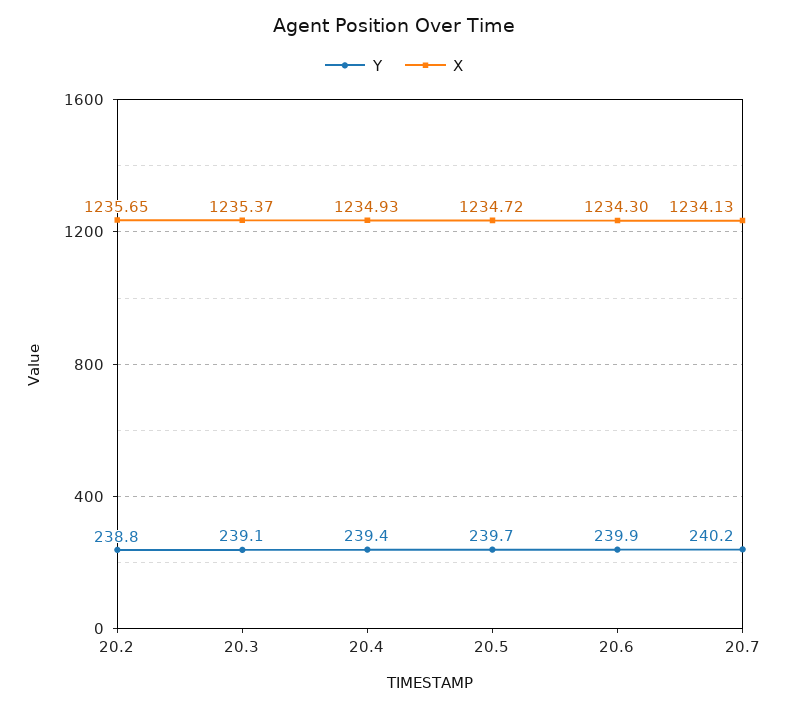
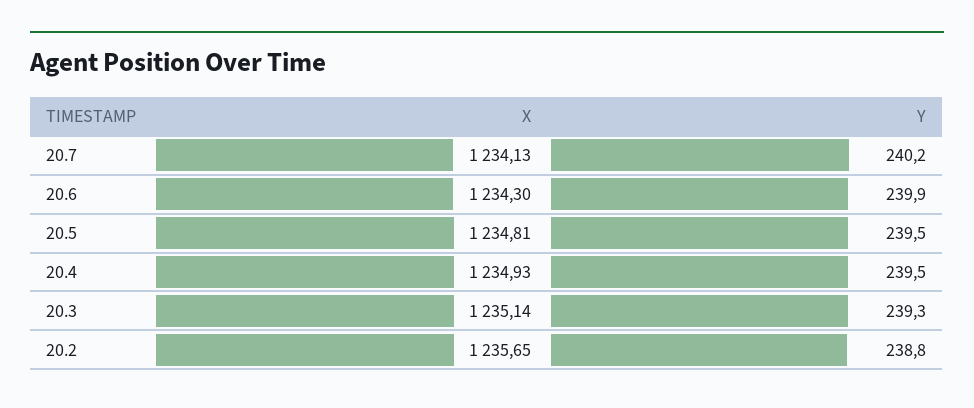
  {
    "Y": {
      "20.2": 238.8,
-     "20.3": 239.1,
+     "20.3": 239.3,
-     "20.4": 239.4,
+     "20.4": 239.5,
-     "20.5": 239.7,
+     "20.5": 239.5,
      "20.6": 239.9,
      "20.7": 240.2
    },
    "X": {
      "20.2": 1235.65,
-     "20.3": 1235.37,
+     "20.3": 1235.14,
      "20.4": 1234.93,
-     "20.5": 1234.72,
+     "20.5": 1234.81,
      "20.6": 1234.3,
      "20.7": 1234.13
    }
  }

